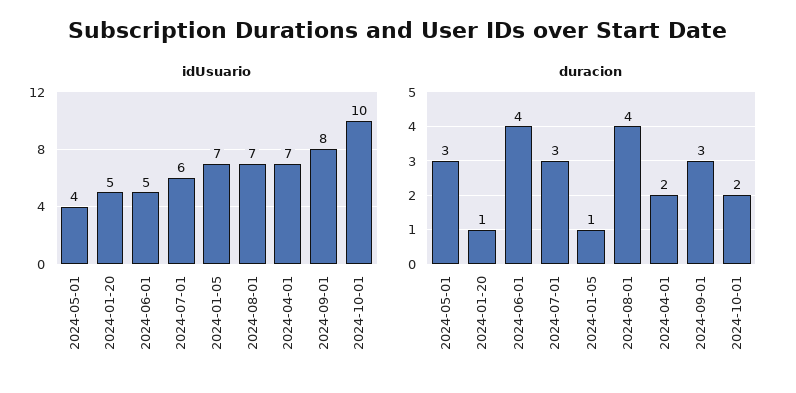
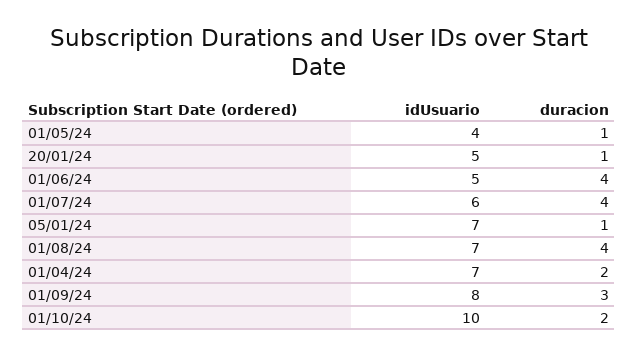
  {
    "idUsuario": {
      "2024-05-01": 4,
      "2024-01-20": 5,
      "2024-06-01": 5,
      "2024-07-01": 6,
      "2024-01-05": 7,
      "2024-08-01": 7,
      "2024-04-01": 7,
      "2024-09-01": 8,
      "2024-10-01": 10
    },
    "duracion": {
-     "2024-05-01": 3,
+     "2024-05-01": 1,
      "2024-01-20": 1,
      "2024-06-01": 4,
-     "2024-07-01": 3,
+     "2024-07-01": 4,
      "2024-01-05": 1,
      "2024-08-01": 4,
      "2024-04-01": 2,
      "2024-09-01": 3,
      "2024-10-01": 2
    }
  }

